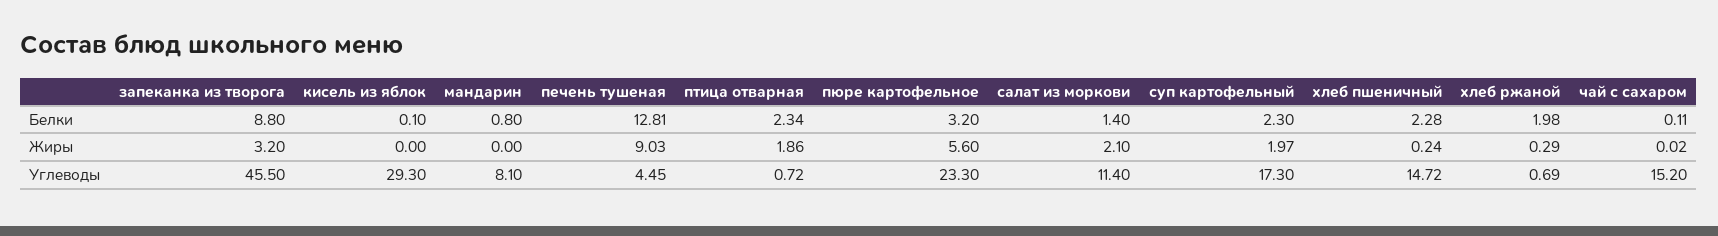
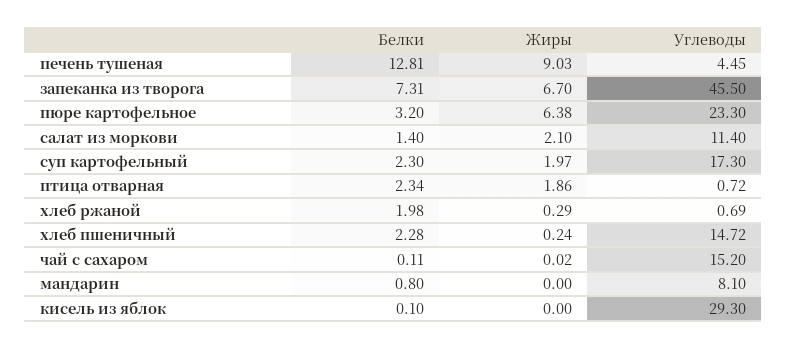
  {
    "запеканка из творога": {
-     "Белки": 8.8,
+     "Белки": 7.31,
-     "Жиры": 3.2,
+     "Жиры": 6.7,
      "Углеводы": 45.5
    },
    "кисель из яблок": {
      "Белки": 0.1,
      "Жиры": 0,
      "Углеводы": 29.3
    },
    "мандарин": {
      "Белки": 0.8,
      "Жиры": 0,
      "Углеводы": 8.1
    },
    "печень тушеная": {
      "Белки": 12.81,
      "Жиры": 9.03,
      "Углеводы": 4.45
    },
    "птица отварная": {
      "Белки": 2.34,
      "Жиры": 1.86,
      "Углеводы": 0.72
    },
    "пюре картофельное": {
      "Белки": 3.2,
-     "Жиры": 5.6,
+     "Жиры": 6.38,
      "Углеводы": 23.3
    },
    "салат из моркови": {
      "Белки": 1.4,
      "Жиры": 2.1,
      "Углеводы": 11.4
    },
    "суп картофельный": {
      "Белки": 2.3,
      "Жиры": 1.97,
      "Углеводы": 17.3
    },
    "хлеб пшеничный": {
      "Белки": 2.28,
      "Жиры": 0.24,
      "Углеводы": 14.72
    },
    "хлеб ржаной": {
      "Белки": 1.98,
      "Жиры": 0.29,
      "Углеводы": 0.69
    },
    "чай с сахаром": {
      "Белки": 0.11,
      "Жиры": 0.02,
      "Углеводы": 15.2
    }
  }

